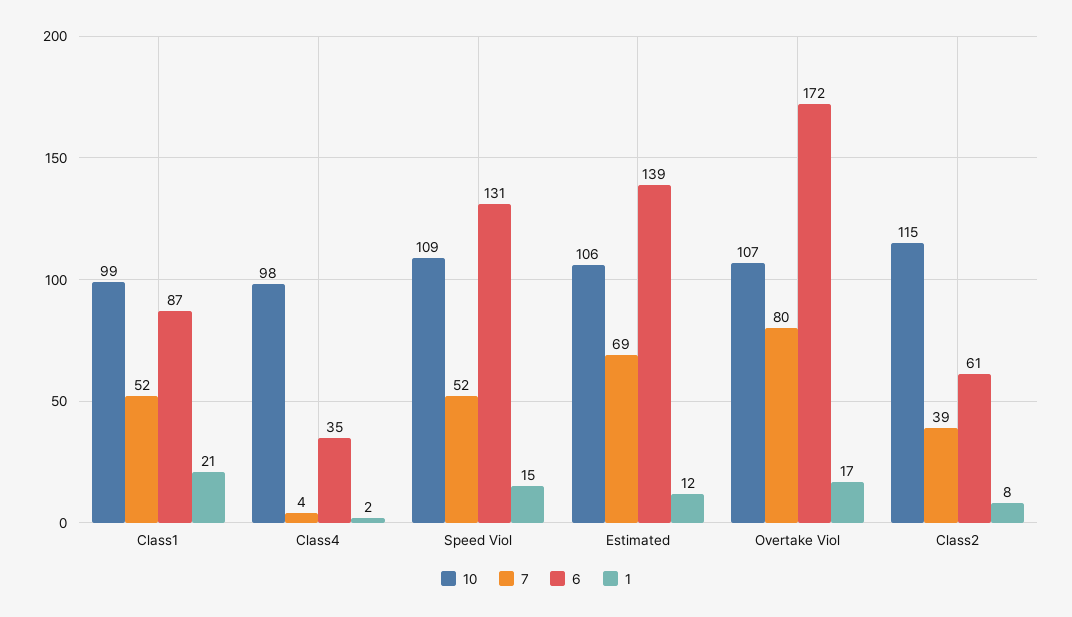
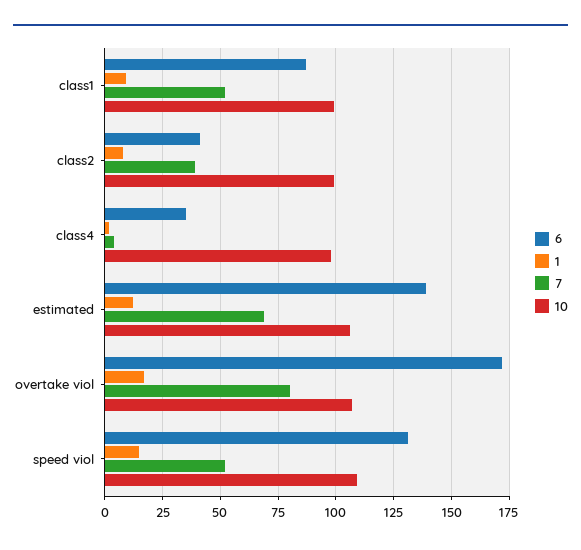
  {
    "10": {
      "Class1": 99,
      "Class4": 98,
      "Speed Viol": 109,
      "Estimated": 106,
      "Overtake Viol": 107,
-     "Class2": 115
+     "Class2": 100
    },
    "7": {
      "Class1": 52,
      "Class4": 4,
      "Speed Viol": 52,
      "Estimated": 69,
      "Overtake Viol": 80,
      "Class2": 39
    },
    "6": {
      "Class1": 87,
      "Class4": 35,
      "Speed Viol": 131,
      "Estimated": 139,
      "Overtake Viol": 172,
-     "Class2": 61
+     "Class2": 40
    },
    "1": {
-     "Class1": 21,
+     "Class1": 10,
      "Class4": 2,
      "Speed Viol": 15,
      "Estimated": 12,
      "Overtake Viol": 17,
      "Class2": 8
    }
  }

